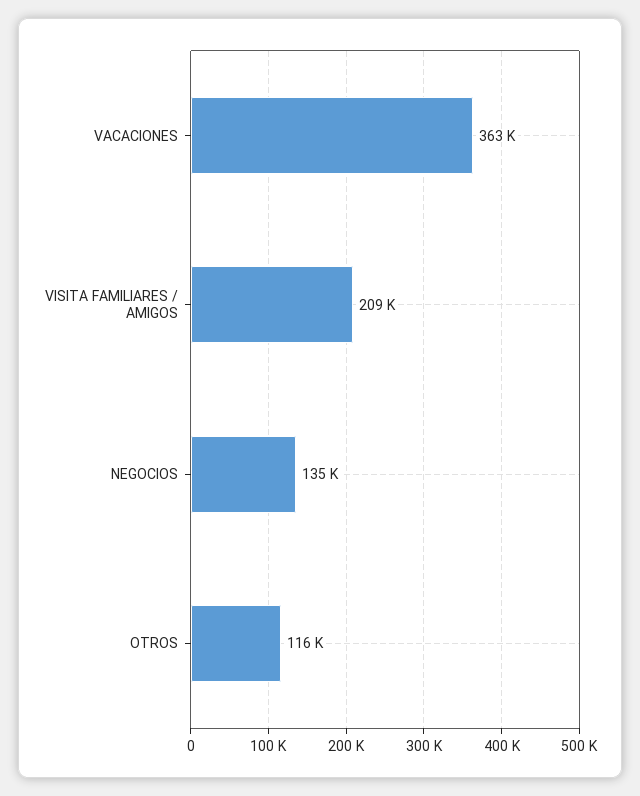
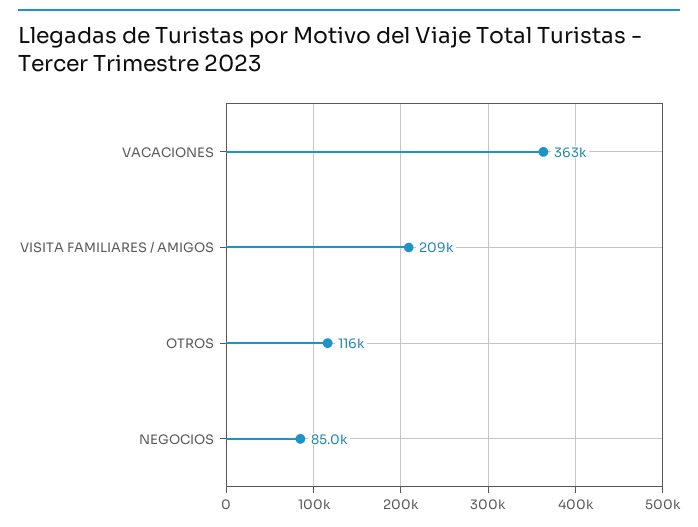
  {
    "VACACIONES": 363000,
    "VISITA FAMILIARES / AMIGOS": 209000,
-   "NEGOCIOS": 135000,
+   "NEGOCIOS": 85000,
    "OTROS": 116000
  }

